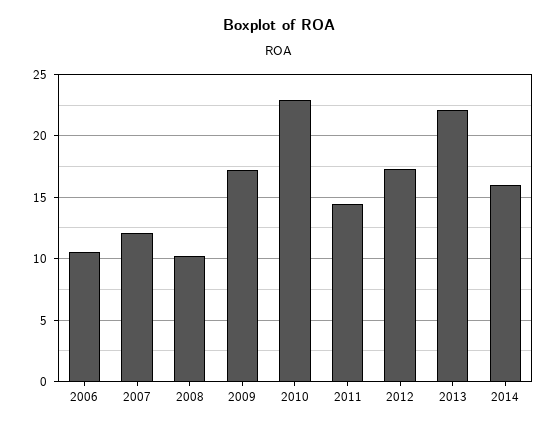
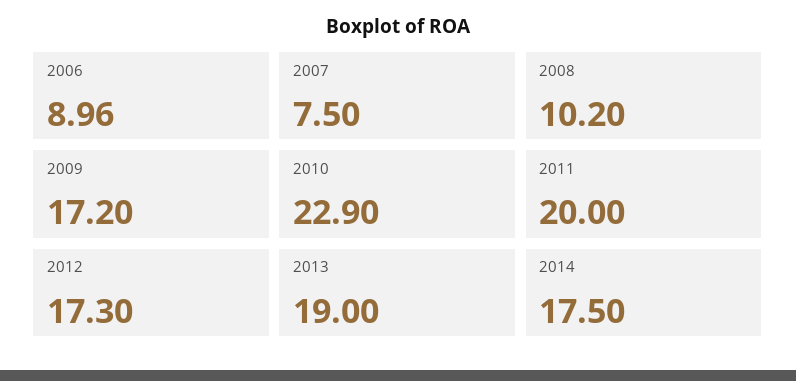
  {
-   "2006": 10.5,
+   "2006": 8.96,
-   "2007": 12,
+   "2007": 7.5,
    "2008": 10.2,
    "2009": 17.2,
    "2010": 22.9,
-   "2011": 14.5,
+   "2011": 20,
    "2012": 17.3,
-   "2013": 22,
+   "2013": 19,
-   "2014": 16
+   "2014": 17.5
  }

